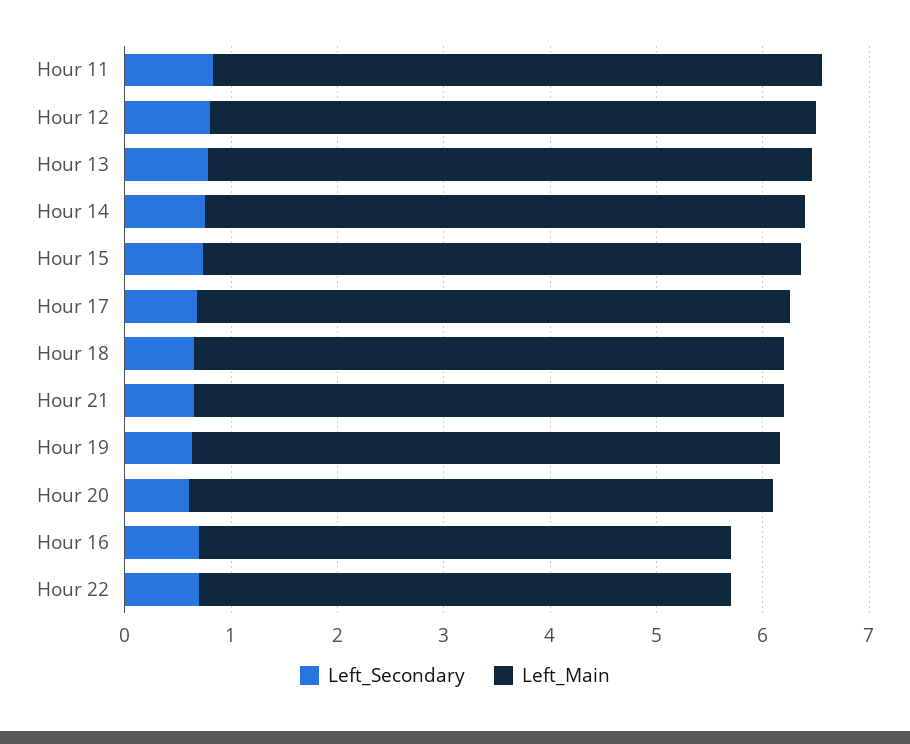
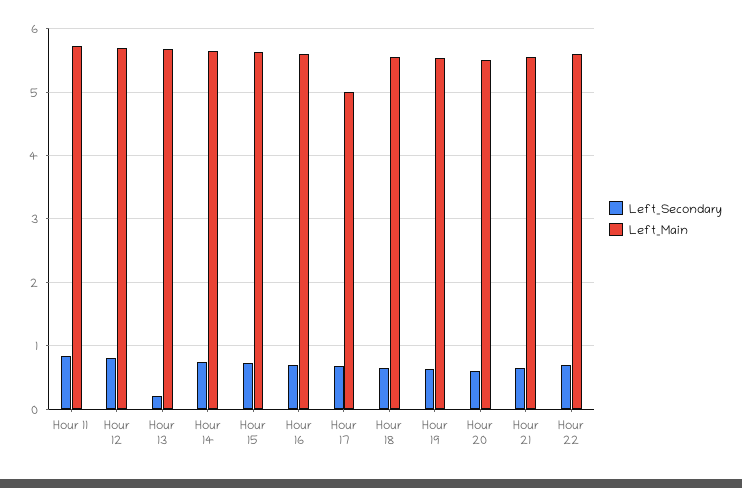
  {
    "Left_Secondary": {
      "Hour 11": 0.8,
      "Hour 12": 0.8,
-     "Hour 13": 0.8,
+     "Hour 13": 0.2,
      "Hour 14": 0.8,
      "Hour 15": 0.7,
      "Hour 17": 0.7,
      "Hour 18": 0.7,
      "Hour 21": 0.7,
      "Hour 19": 0.6,
      "Hour 20": 0.6,
      "Hour 16": 0.7,
      "Hour 22": 0.7
    },
    "Left_Main": {
      "Hour 11": 5.7,
      "Hour 12": 5.7,
      "Hour 13": 5.7,
      "Hour 14": 5.7,
      "Hour 15": 5.6,
-     "Hour 17": 5.6,
+     "Hour 17": 5,
      "Hour 18": 5.6,
      "Hour 21": 5.6,
      "Hour 19": 5.5,
      "Hour 20": 5.5,
-     "Hour 16": 5,
+     "Hour 16": 5.6,
-     "Hour 22": 5
+     "Hour 22": 5.6
    }
  }

